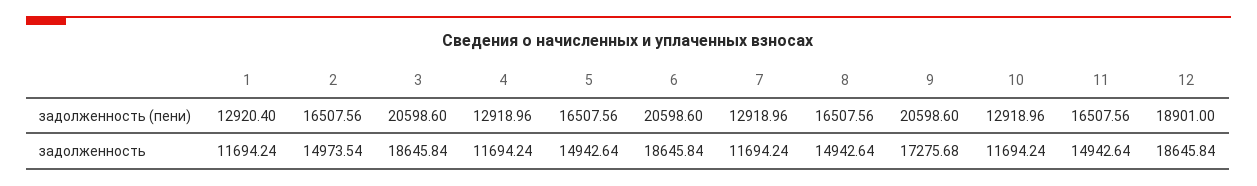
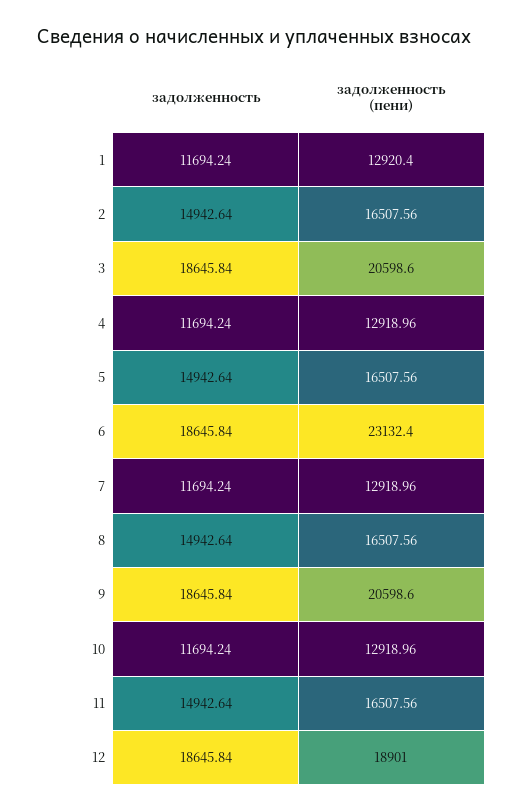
  {
    "1": {
      "задолженность (пени)": 12920.4,
      "задолженность": 11694.24
    },
    "2": {
      "задолженность (пени)": 16507.56,
-     "задолженность": 14973.54
+     "задолженность": 14942.64
    },
    "3": {
      "задолженность (пени)": 20598.6,
      "задолженность": 18645.84
    },
    "4": {
      "задолженность (пени)": 12918.96,
      "задолженность": 11694.24
    },
    "5": {
      "задолженность (пени)": 16507.56,
      "задолженность": 14942.64
    },
    "6": {
-     "задолженность (пени)": 20598.6,
+     "задолженность (пени)": 23132.4,
      "задолженность": 18645.84
    },
    "7": {
      "задолженность (пени)": 12918.96,
      "задолженность": 11694.24
    },
    "8": {
      "задолженность (пени)": 16507.56,
      "задолженность": 14942.64
    },
    "9": {
      "задолженность (пени)": 20598.6,
-     "задолженность": 17275.68
+     "задолженность": 18645.84
    },
    "10": {
      "задолженность (пени)": 12918.96,
      "задолженность": 11694.24
    },
    "11": {
      "задолженность (пени)": 16507.56,
      "задолженность": 14942.64
    },
    "12": {
      "задолженность (пени)": 18901,
      "задолженность": 18645.84
    }
  }

